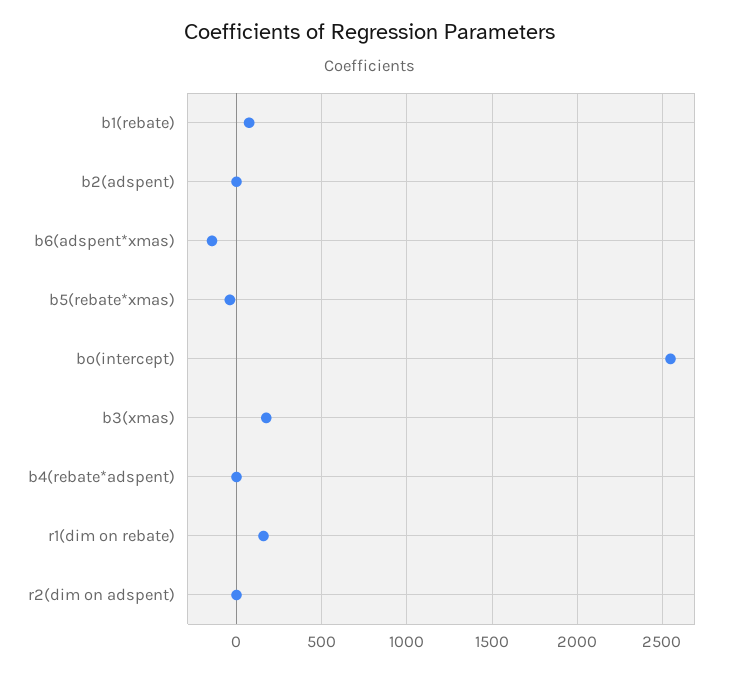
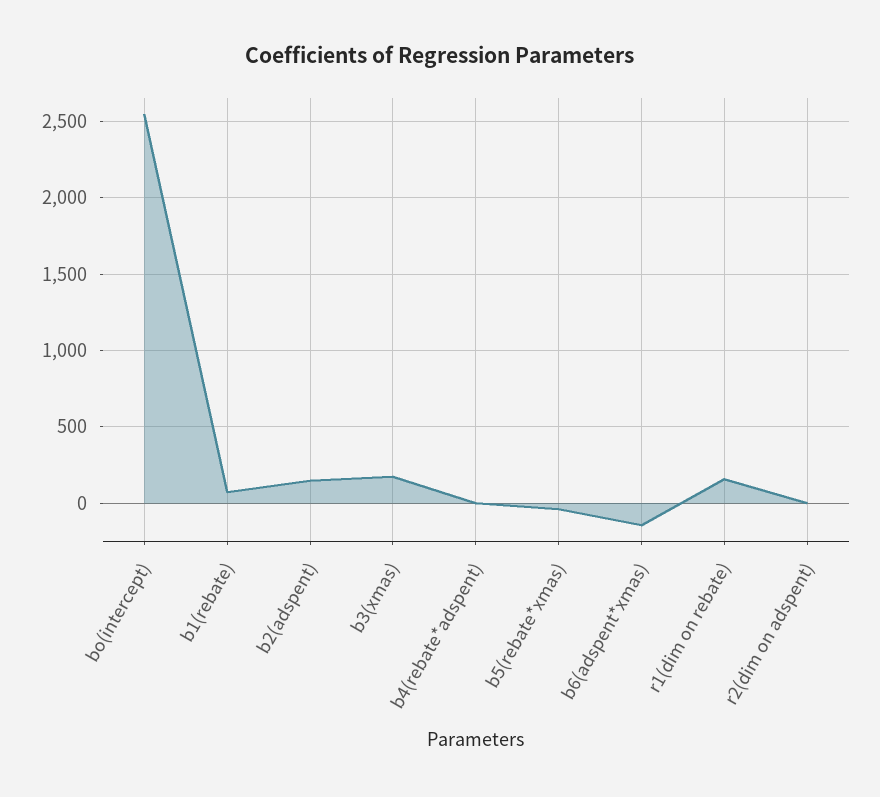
  {
    "b1(rebate)": 50,
-   "b2(adspent)": 0,
+   "b2(adspent)": 150,
    "b6(adspent*xmas)": -150,
    "b5(rebate*xmas)": -50,
    "bo(intercept)": 2550,
    "b3(xmas)": 200,
    "b4(rebate*adspent)": 0,
    "r1(dim on rebate)": 150,
    "r2(dim on adspent)": 0
  }

